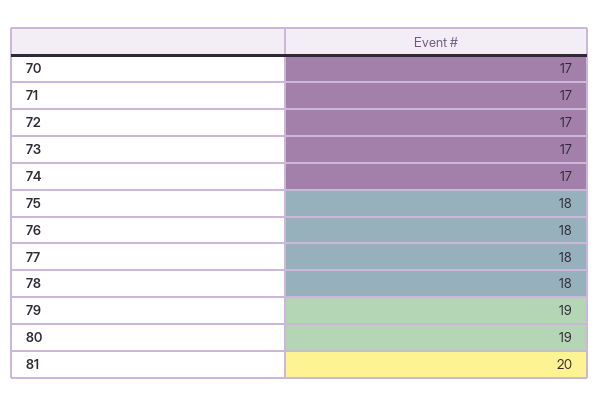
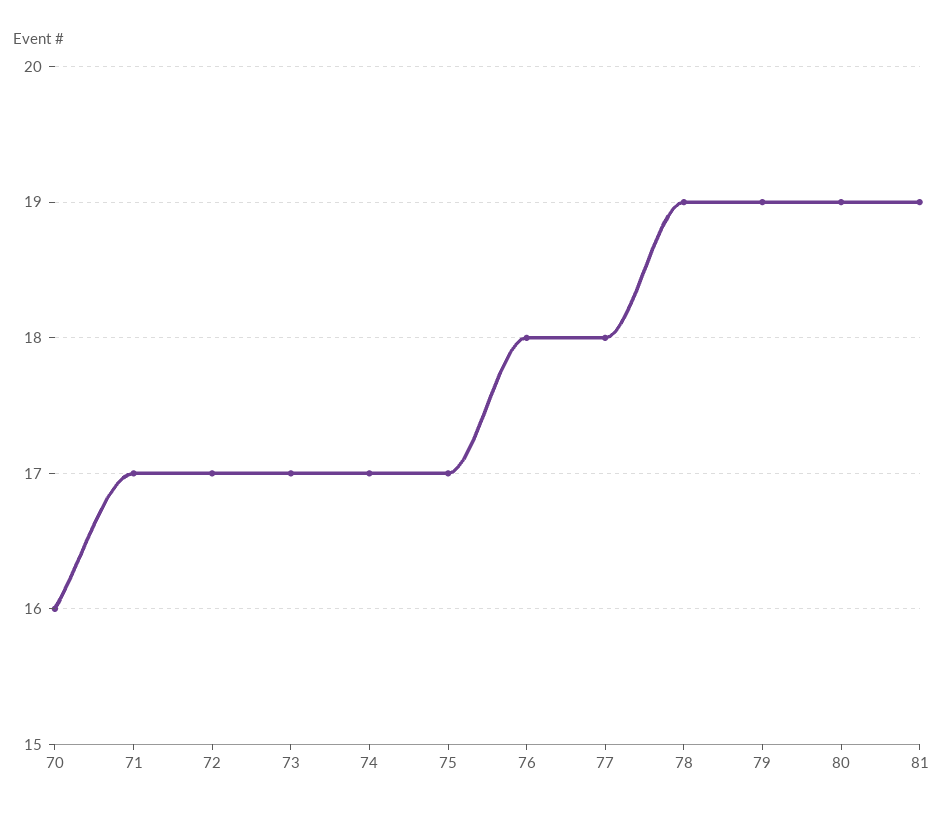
  {
-   "70": 17,
+   "70": 16,
    "71": 17,
    "72": 17,
    "73": 17,
    "74": 17,
-   "75": 18,
+   "75": 17,
    "76": 18,
    "77": 18,
-   "78": 18,
+   "78": 19,
    "79": 19,
    "80": 19,
-   "81": 20
+   "81": 19
  }

